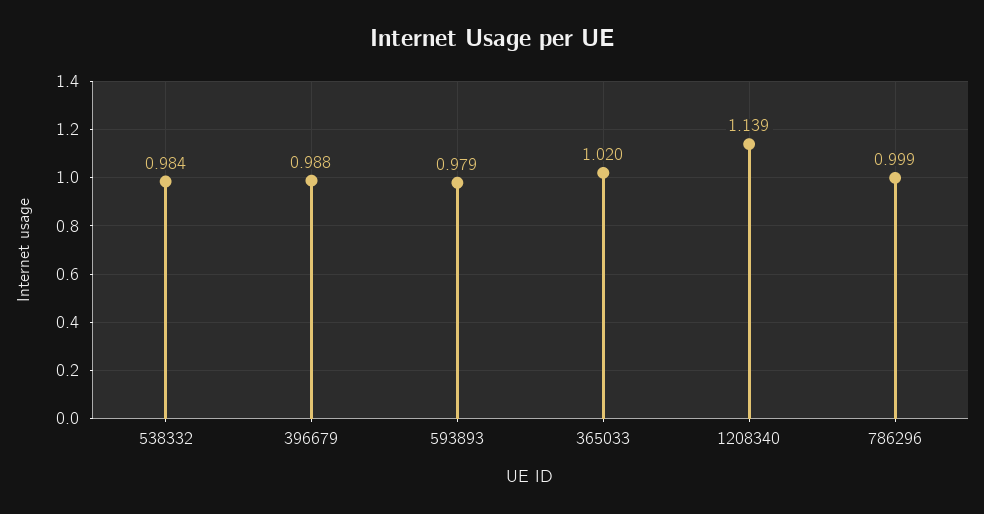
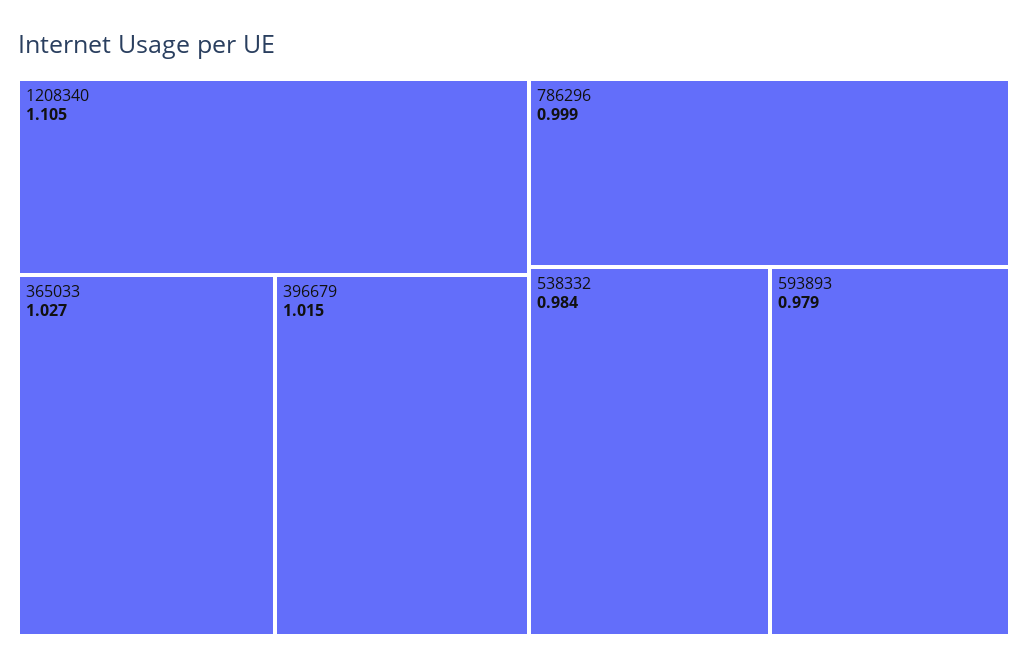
  {
    "538332": 0.984,
-   "396679": 0.988,
+   "396679": 1.015,
    "593893": 0.979,
-   "365033": 1.02,
+   "365033": 1.027,
-   "1208340": 1.139,
+   "1208340": 1.105,
    "786296": 0.999
  }

